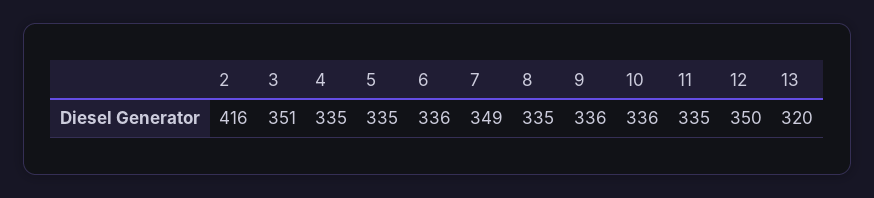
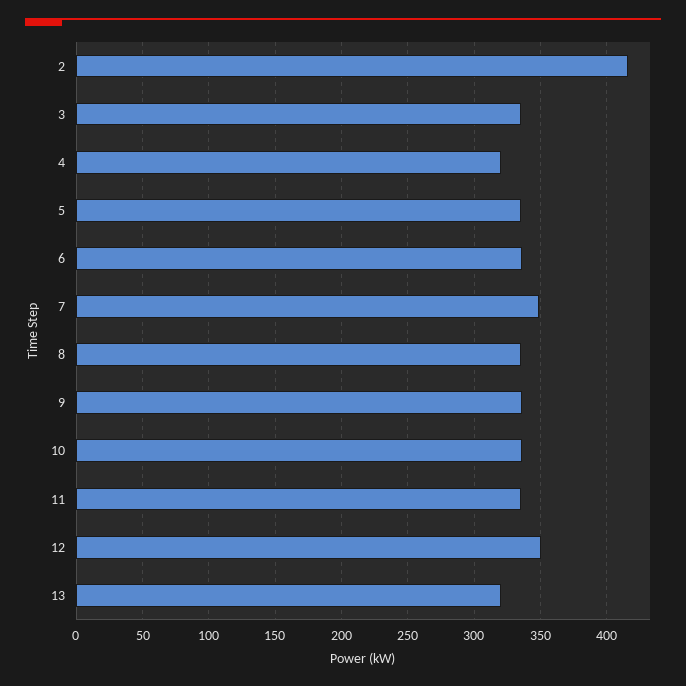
  {
    "2": 416,
-   "3": 351,
+   "3": 335,
-   "4": 335,
+   "4": 320,
    "5": 335,
    "6": 336,
    "7": 349,
    "8": 335,
    "9": 336,
    "10": 336,
    "11": 335,
    "12": 350,
    "13": 320
  }

